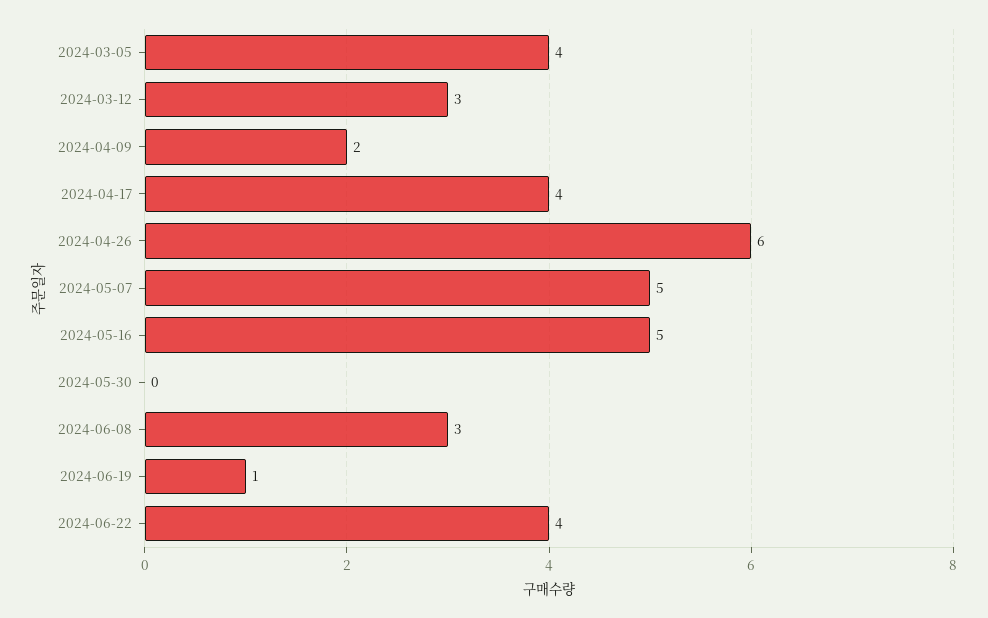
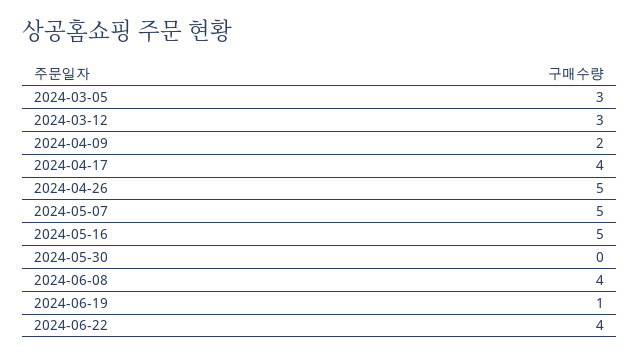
  {
-   "2024-03-05": 4,
+   "2024-03-05": 3,
    "2024-03-12": 3,
    "2024-04-09": 2,
    "2024-04-17": 4,
-   "2024-04-26": 6,
+   "2024-04-26": 5,
    "2024-05-07": 5,
    "2024-05-16": 5,
    "2024-05-30": 0,
-   "2024-06-08": 3,
+   "2024-06-08": 4,
    "2024-06-19": 1,
    "2024-06-22": 4
  }

